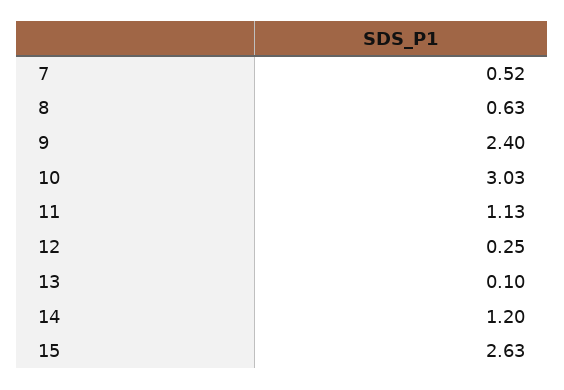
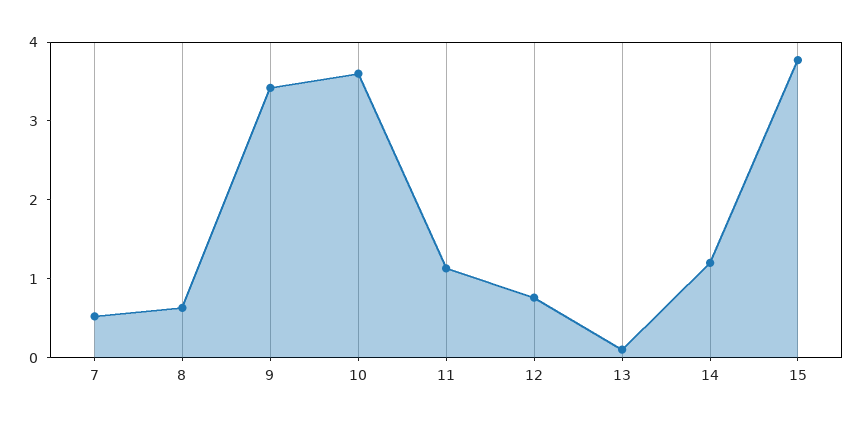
  {
    "7": 0.52,
    "8": 0.63,
-   "9": 2.4,
+   "9": 3.4,
-   "10": 3.03,
+   "10": 3.6,
    "11": 1.13,
-   "12": 0.25,
+   "12": 0.8,
    "13": 0.1,
    "14": 1.2,
-   "15": 2.63
+   "15": 3.8
  }

